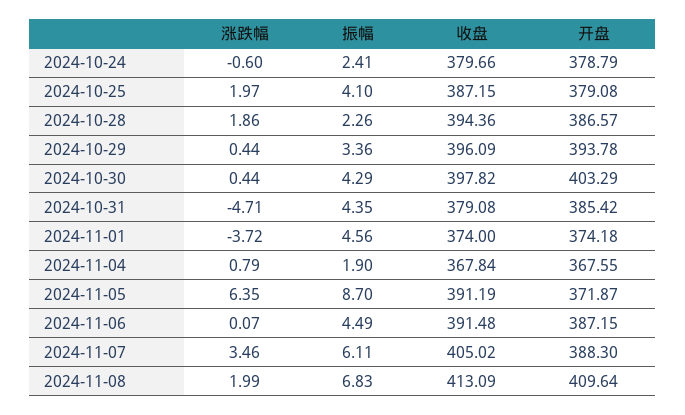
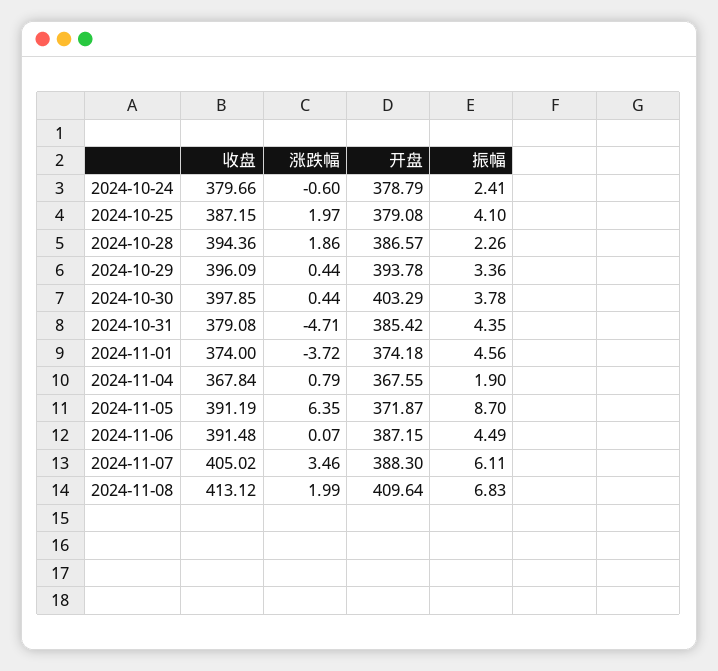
  {
    "涨跌幅": {
      "2024-10-24": -0.6,
      "2024-10-25": 1.97,
      "2024-10-28": 1.86,
      "2024-10-29": 0.44,
      "2024-10-30": 0.44,
      "2024-10-31": -4.71,
      "2024-11-01": -3.72,
      "2024-11-04": 0.79,
      "2024-11-05": 6.35,
      "2024-11-06": 0.07,
      "2024-11-07": 3.46,
      "2024-11-08": 1.99
    },
    "振幅": {
      "2024-10-24": 2.41,
      "2024-10-25": 4.1,
      "2024-10-28": 2.26,
      "2024-10-29": 3.36,
-     "2024-10-30": 4.29,
+     "2024-10-30": 3.78,
      "2024-10-31": 4.35,
      "2024-11-01": 4.56,
      "2024-11-04": 1.9,
      "2024-11-05": 8.7,
      "2024-11-06": 4.49,
      "2024-11-07": 6.11,
      "2024-11-08": 6.83
    },
    "收盘": {
      "2024-10-24": 379.66,
      "2024-10-25": 387.15,
      "2024-10-28": 394.36,
      "2024-10-29": 396.09,
-     "2024-10-30": 397.82,
+     "2024-10-30": 397.85,
      "2024-10-31": 379.08,
      "2024-11-01": 374,
      "2024-11-04": 367.84,
      "2024-11-05": 391.19,
      "2024-11-06": 391.48,
      "2024-11-07": 405.02,
-     "2024-11-08": 413.09
+     "2024-11-08": 413.12
    },
    "开盘": {
      "2024-10-24": 378.79,
      "2024-10-25": 379.08,
      "2024-10-28": 386.57,
      "2024-10-29": 393.78,
      "2024-10-30": 403.29,
      "2024-10-31": 385.42,
      "2024-11-01": 374.18,
      "2024-11-04": 367.55,
      "2024-11-05": 371.87,
      "2024-11-06": 387.15,
      "2024-11-07": 388.3,
      "2024-11-08": 409.64
    }
  }

